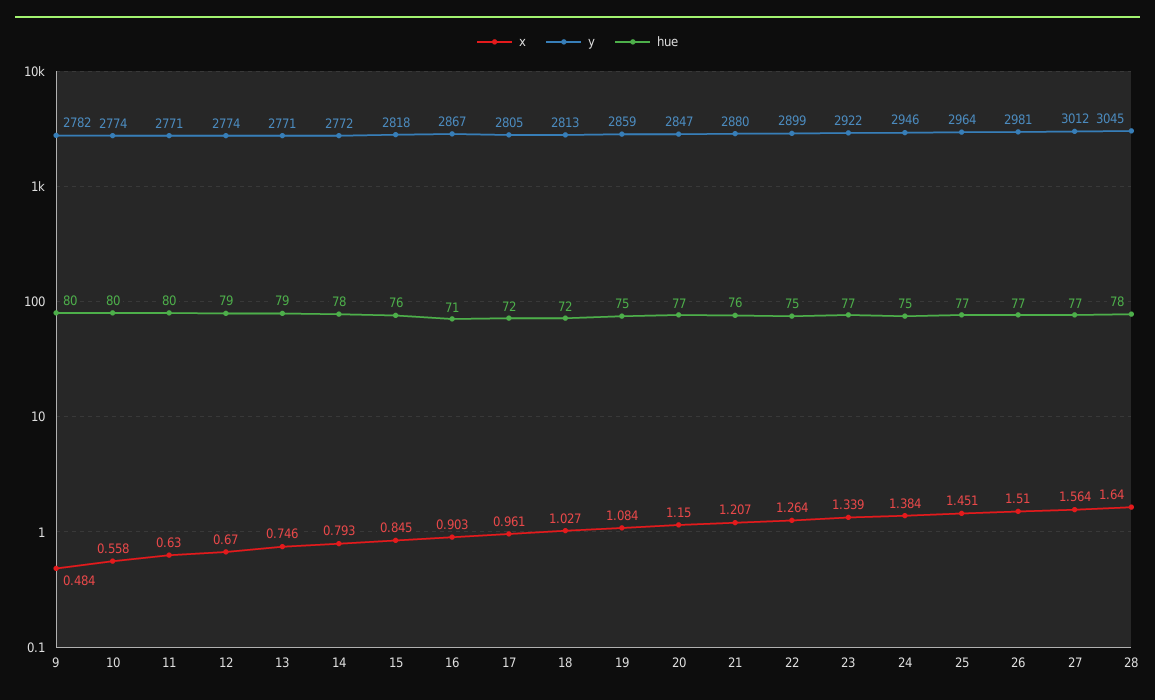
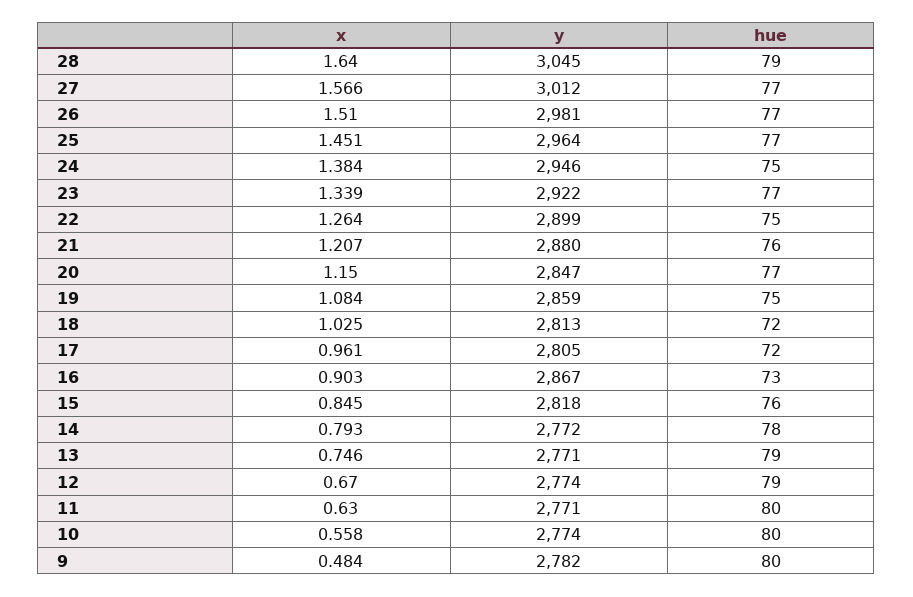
  {
    "x": {
      "9": 0.484,
      "10": 0.558,
      "11": 0.63,
      "12": 0.67,
      "13": 0.746,
      "14": 0.793,
      "15": 0.845,
      "16": 0.903,
      "17": 0.961,
-     "18": 1.027,
+     "18": 1.025,
      "19": 1.084,
      "20": 1.15,
      "21": 1.207,
      "22": 1.264,
      "23": 1.339,
      "24": 1.384,
      "25": 1.451,
      "26": 1.51,
-     "27": 1.564,
+     "27": 1.566,
      "28": 1.64
    },
    "y": {
      "9": 2782,
      "10": 2774,
      "11": 2771,
      "12": 2774,
      "13": 2771,
      "14": 2772,
      "15": 2818,
      "16": 2867,
      "17": 2805,
      "18": 2813,
      "19": 2859,
      "20": 2847,
      "21": 2880,
      "22": 2899,
      "23": 2922,
      "24": 2946,
      "25": 2964,
      "26": 2981,
      "27": 3012,
      "28": 3045
    },
    "hue": {
      "9": 80,
      "10": 80,
      "11": 80,
      "12": 79,
      "13": 79,
      "14": 78,
      "15": 76,
-     "16": 71,
+     "16": 73,
      "17": 72,
      "18": 72,
      "19": 75,
      "20": 77,
      "21": 76,
      "22": 75,
      "23": 77,
      "24": 75,
      "25": 77,
      "26": 77,
      "27": 77,
-     "28": 78
+     "28": 79
    }
  }

